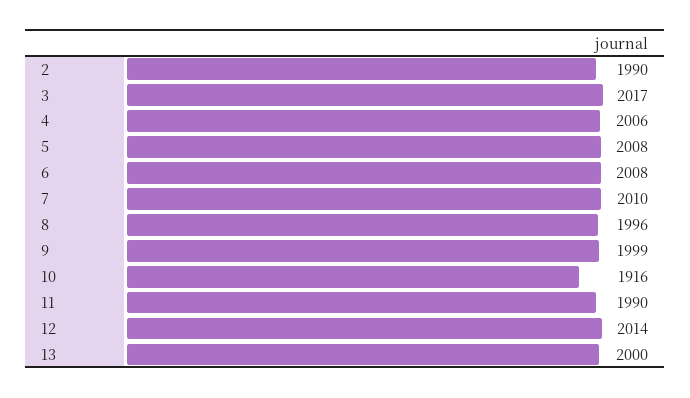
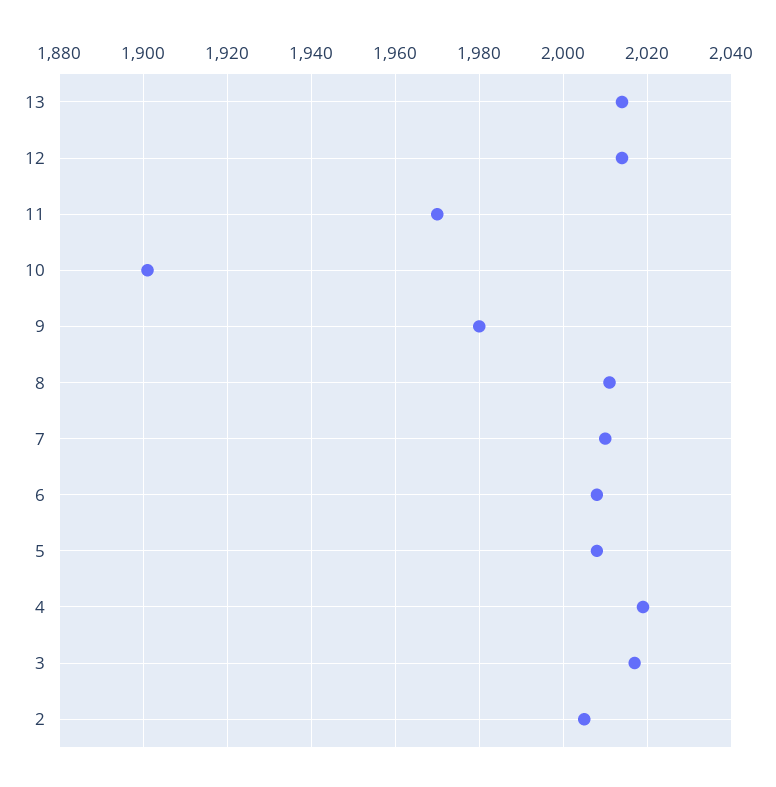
  {
-   "2": 1990,
+   "2": 2005,
    "3": 2017,
-   "4": 2006,
+   "4": 2020,
    "5": 2008,
    "6": 2008,
    "7": 2010,
-   "8": 1996,
+   "8": 2010,
-   "9": 1999,
+   "9": 1980,
-   "10": 1916,
+   "10": 1900,
-   "11": 1990,
+   "11": 1970,
    "12": 2014,
-   "13": 2000
+   "13": 2015
  }

